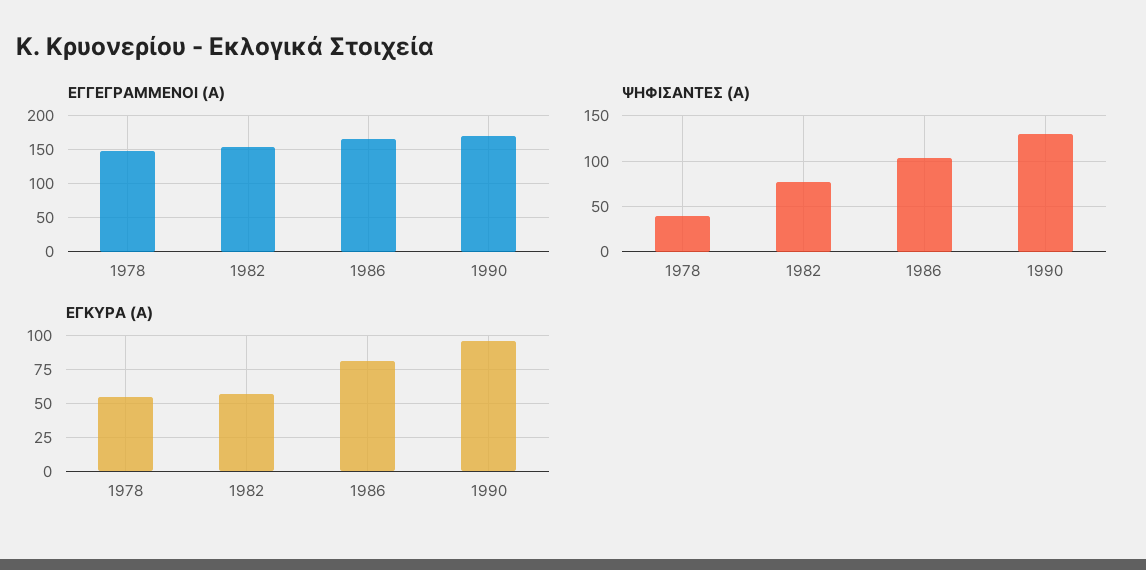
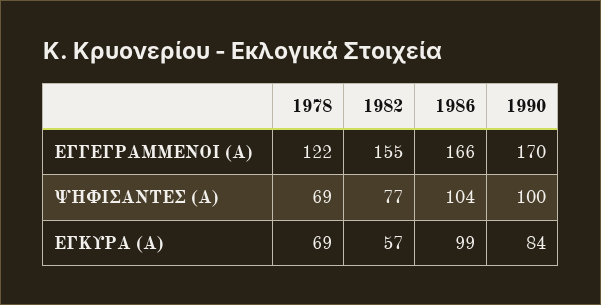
  {
    "ΕΓΓΕΓΡΑΜΜΕΝΟΙ (Α)": {
-     "1978": 150,
+     "1978": 122,
      "1982": 155,
      "1986": 166,
      "1990": 170
    },
    "ΨΗΦΙΣΑΝΤΕΣ (Α)": {
-     "1978": 40,
+     "1978": 69,
      "1982": 77,
      "1986": 104,
-     "1990": 130
+     "1990": 100
    },
    "ΕΓΚΥΡΑ (Α)": {
-     "1978": 55,
+     "1978": 69,
      "1982": 57,
-     "1986": 80,
+     "1986": 99,
-     "1990": 95
+     "1990": 84
    }
  }

